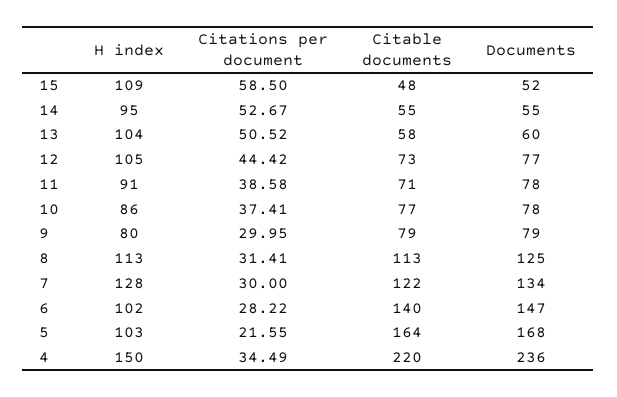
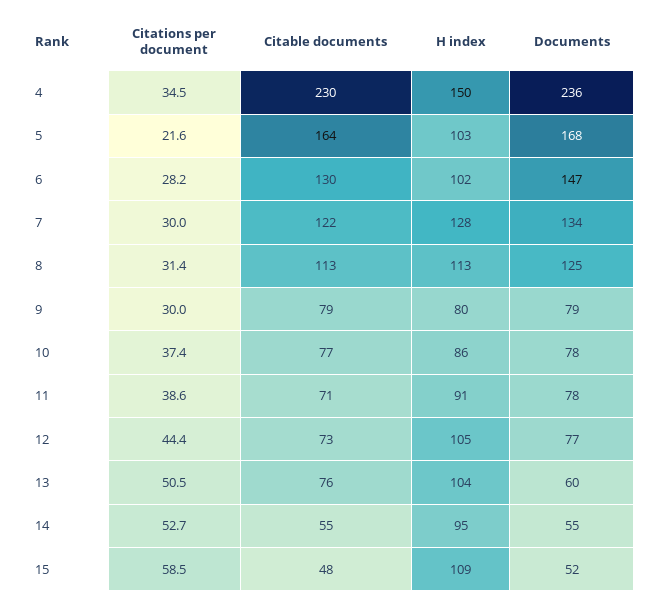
  {
    "H index": {
      "15": 109,
      "14": 95,
      "13": 104,
      "12": 105,
      "11": 91,
      "10": 86,
      "9": 80,
      "8": 113,
      "7": 128,
      "6": 102,
      "5": 103,
      "4": 150
    },
    "Citations per document": {
      "15": 58.5,
      "14": 52.67,
      "13": 50.52,
      "12": 44.42,
      "11": 38.58,
      "10": 37.41,
      "9": 29.95,
      "8": 31.41,
      "7": 30,
      "6": 28.22,
      "5": 21.55,
      "4": 34.49
    },
    "Citable documents": {
      "15": 48,
      "14": 55,
-     "13": 58,
+     "13": 76,
      "12": 73,
      "11": 71,
      "10": 77,
      "9": 79,
      "8": 113,
      "7": 122,
-     "6": 140,
+     "6": 130,
      "5": 164,
-     "4": 220
+     "4": 230
    },
    "Documents": {
      "15": 52,
      "14": 55,
      "13": 60,
      "12": 77,
      "11": 78,
      "10": 78,
      "9": 79,
      "8": 125,
      "7": 134,
      "6": 147,
      "5": 168,
      "4": 236
    }
  }

